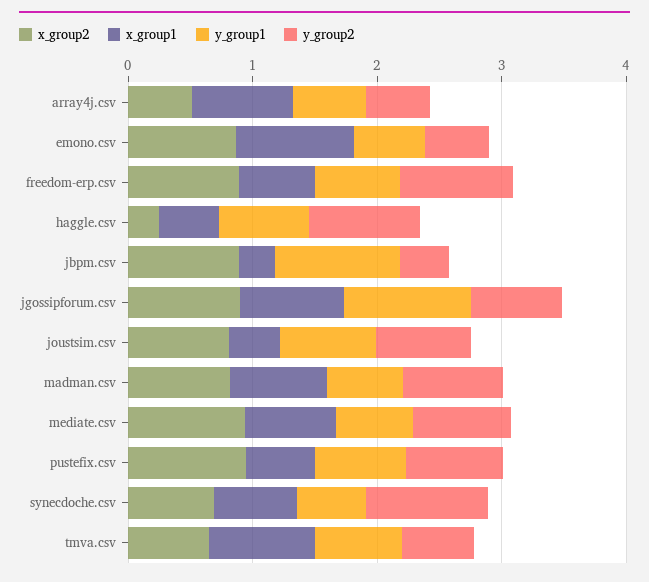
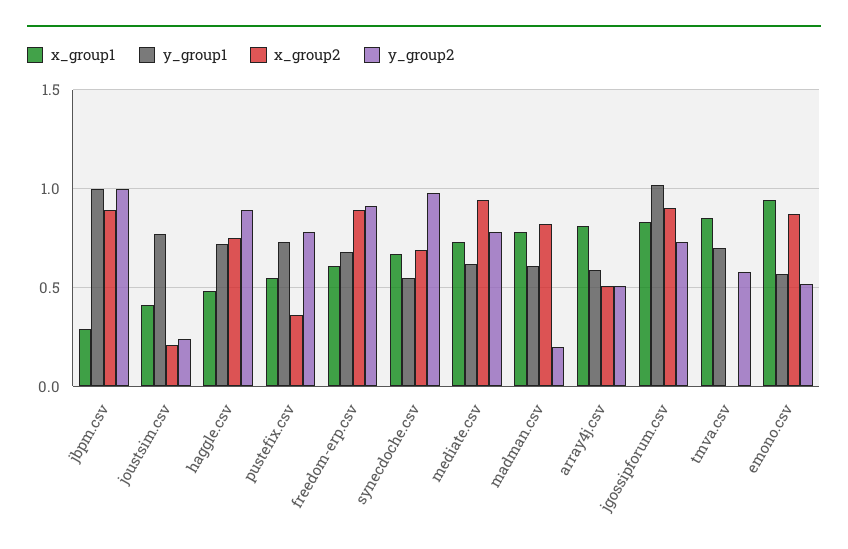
  {
    "x_group2": {
      "array4j.csv": 0.5,
      "emono.csv": 0.85,
      "freedom-erp.csv": 0.9,
-     "haggle.csv": 0.2,
+     "haggle.csv": 0.75,
      "jbpm.csv": 0.9,
      "jgossipforum.csv": 0.9,
-     "joustsim.csv": 0.8,
+     "joustsim.csv": 0.2,
      "madman.csv": 0.8,
      "mediate.csv": 0.95,
-     "pustefix.csv": 1,
+     "pustefix.csv": 0.35,
      "synecdoche.csv": 0.7,
-     "tmva.csv": 0.6
+     "tmva.csv": 0
    },
    "x_group1": {
      "array4j.csv": 0.8,
      "emono.csv": 0.95,
      "freedom-erp.csv": 0.6,
      "haggle.csv": 0.5,
      "jbpm.csv": 0.3,
      "jgossipforum.csv": 0.85,
      "joustsim.csv": 0.4,
      "madman.csv": 0.8,
      "mediate.csv": 0.75,
      "pustefix.csv": 0.55,
      "synecdoche.csv": 0.65,
      "tmva.csv": 0.85
    },
    "y_group1": {
      "array4j.csv": 0.6,
      "emono.csv": 0.55,
      "freedom-erp.csv": 0.7,
      "haggle.csv": 0.7,
      "jbpm.csv": 1,
      "jgossipforum.csv": 1,
      "joustsim.csv": 0.75,
      "madman.csv": 0.6,
      "mediate.csv": 0.6,
      "pustefix.csv": 0.75,
      "synecdoche.csv": 0.55,
      "tmva.csv": 0.7
    },
    "y_group2": {
      "array4j.csv": 0.5,
      "emono.csv": 0.5,
      "freedom-erp.csv": 0.9,
      "haggle.csv": 0.9,
-     "jbpm.csv": 0.4,
+     "jbpm.csv": 1,
      "jgossipforum.csv": 0.75,
-     "joustsim.csv": 0.8,
+     "joustsim.csv": 0.25,
-     "madman.csv": 0.8,
+     "madman.csv": 0.2,
      "mediate.csv": 0.8,
      "pustefix.csv": 0.8,
      "synecdoche.csv": 1,
      "tmva.csv": 0.6
    }
  }

